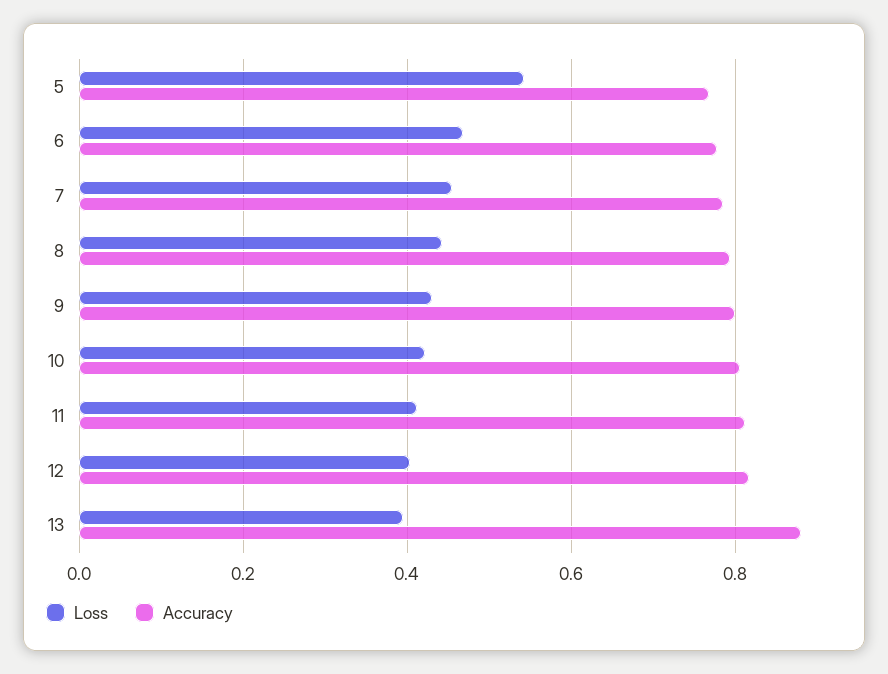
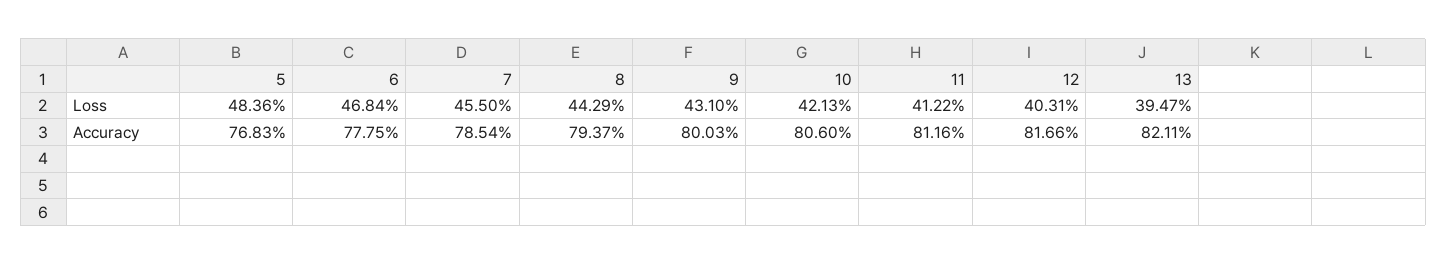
  {
    "Loss": {
-     "5": 0.54,
+     "5": 0.4836,
      "6": 0.4684,
      "7": 0.455,
      "8": 0.4429,
      "9": 0.431,
      "10": 0.4213,
      "11": 0.4122,
      "12": 0.4031,
      "13": 0.3947
    },
    "Accuracy": {
      "5": 0.7683,
      "6": 0.7775,
      "7": 0.7854,
      "8": 0.7937,
      "9": 0.8003,
      "10": 0.806,
      "11": 0.8116,
      "12": 0.8166,
-     "13": 0.88
+     "13": 0.8211
    }
  }

